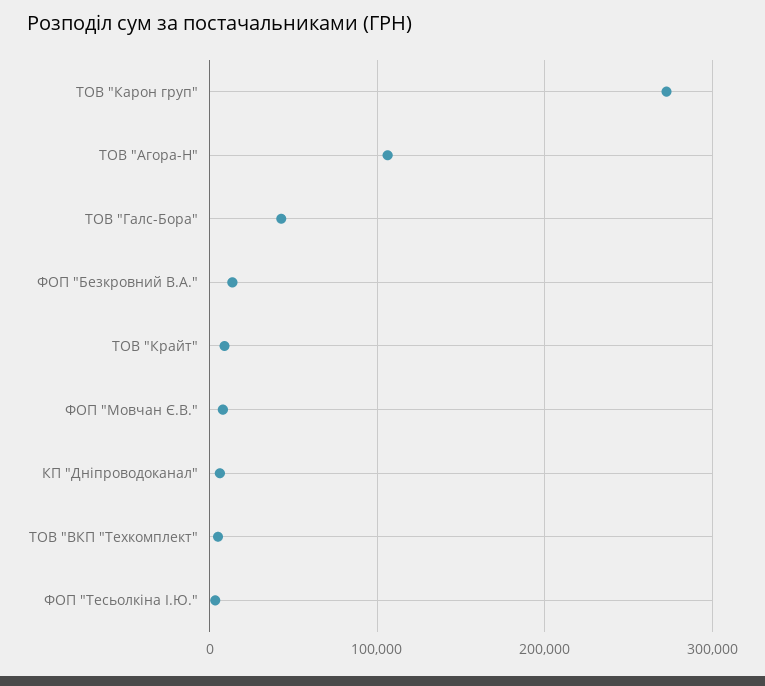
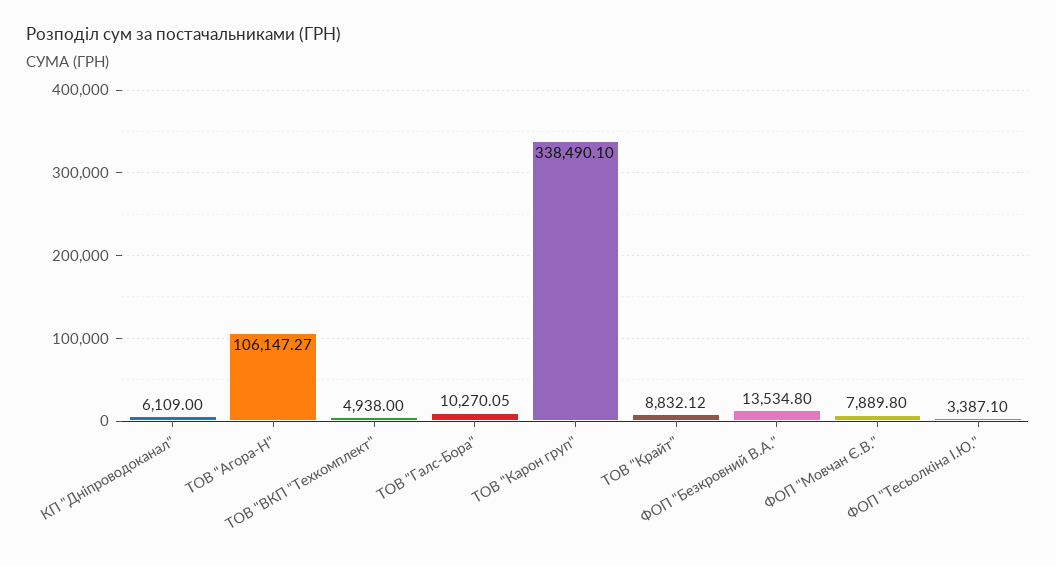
  {
-   "ТОВ \"Карон груп\"": 270000,
+   "ТОВ \"Карон груп\"": 338490.1,
    "ТОВ \"Агора-Н\"": 106147.27,
-   "ТОВ \"Галс-Бора\"": 40000,
+   "ТОВ \"Галс-Бора\"": 10270.05,
    "ФОП \"Безкровний В.А.\"": 13534.8,
    "ТОВ \"Крайт\"": 8832.12,
    "ФОП \"Мовчан Є.В.\"": 7889.8,
    "КП \"Дніпроводоканал\"": 6109,
    "ТОВ \"ВКП \"Техкомплект\"": 4938,
    "ФОП \"Тесьолкіна І.Ю.\"": 3387.1
  }

